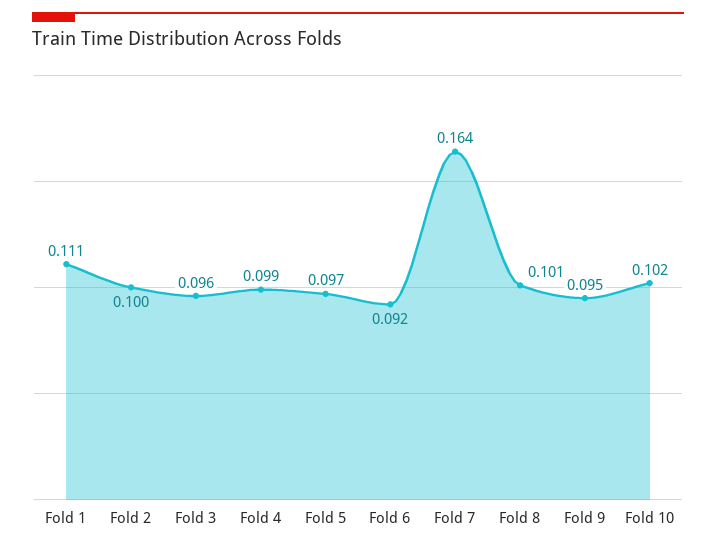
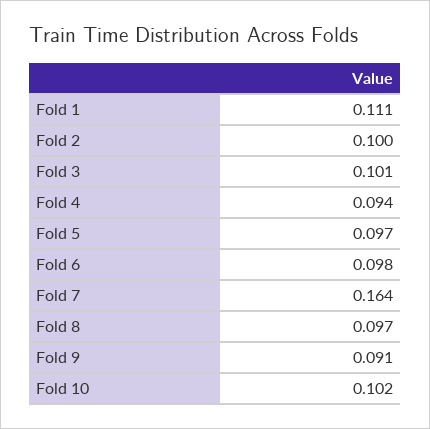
  {
    "Fold 1": 0.111,
    "Fold 2": 0.1,
-   "Fold 3": 0.096,
+   "Fold 3": 0.101,
-   "Fold 4": 0.099,
+   "Fold 4": 0.094,
    "Fold 5": 0.097,
-   "Fold 6": 0.092,
+   "Fold 6": 0.098,
    "Fold 7": 0.164,
-   "Fold 8": 0.101,
+   "Fold 8": 0.097,
-   "Fold 9": 0.095,
+   "Fold 9": 0.091,
    "Fold 10": 0.102
  }

